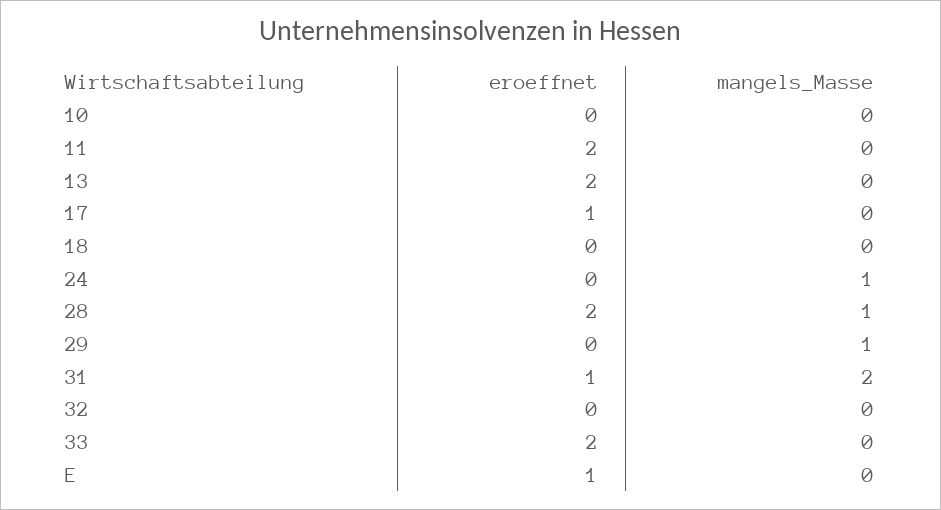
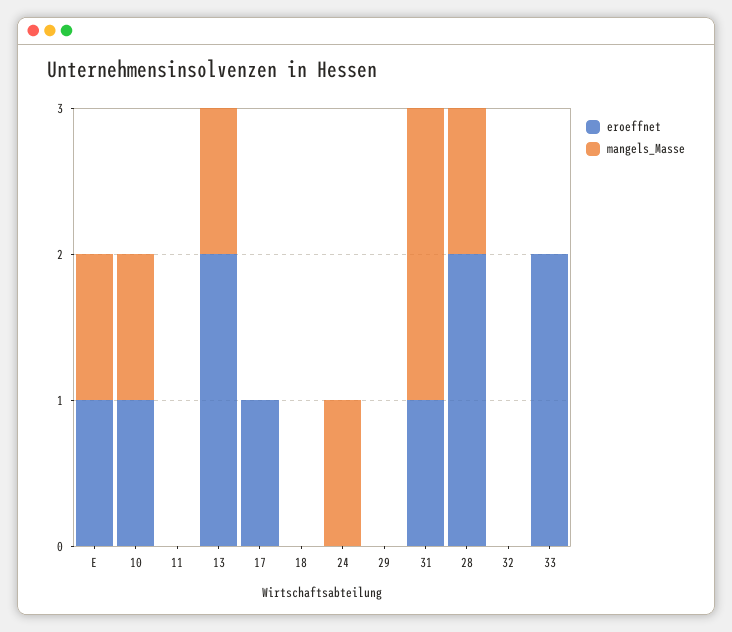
  {
    "eroeffnet": {
-     "10": 0,
+     "10": 1,
-     "11": 2,
+     "11": 0,
      "13": 2,
      "17": 1,
      "18": 0,
      "24": 0,
      "28": 2,
      "29": 0,
      "31": 1,
      "32": 0,
      "33": 2,
      "E": 1
    },
    "mangels_Masse": {
-     "10": 0,
+     "10": 1,
      "11": 0,
-     "13": 0,
+     "13": 1,
      "17": 0,
      "18": 0,
      "24": 1,
      "28": 1,
-     "29": 1,
+     "29": 0,
      "31": 2,
      "32": 0,
      "33": 0,
-     "E": 0
+     "E": 1
    }
  }

